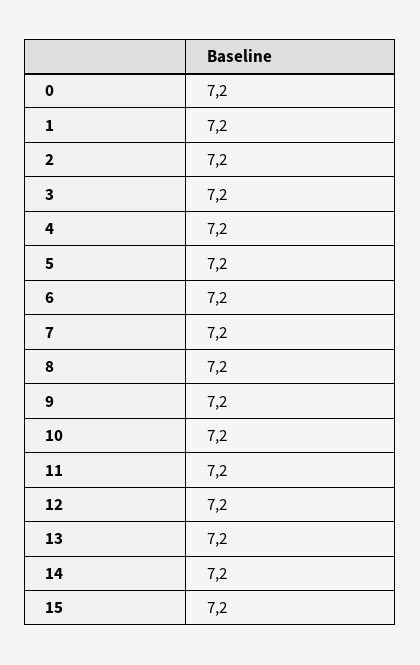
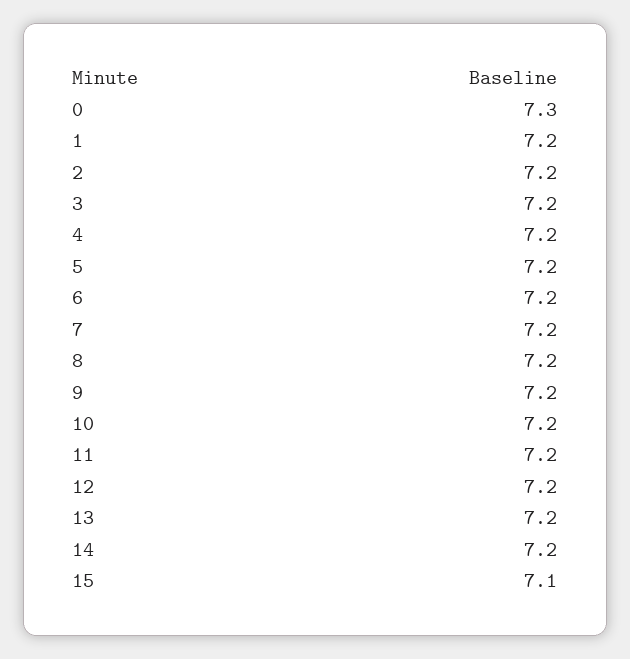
  {
-   "0": 7.2,
+   "0": 7.3,
    "1": 7.2,
    "2": 7.2,
    "3": 7.2,
    "4": 7.2,
    "5": 7.2,
    "6": 7.2,
    "7": 7.2,
    "8": 7.2,
    "9": 7.2,
    "10": 7.2,
    "11": 7.2,
    "12": 7.2,
    "13": 7.2,
    "14": 7.2,
-   "15": 7.2
+   "15": 7.1
  }

